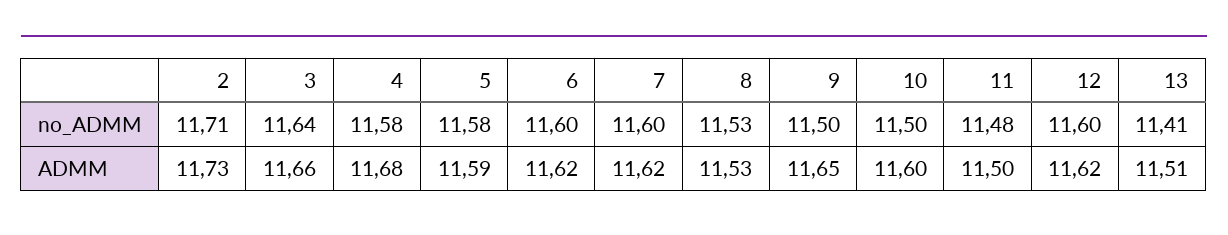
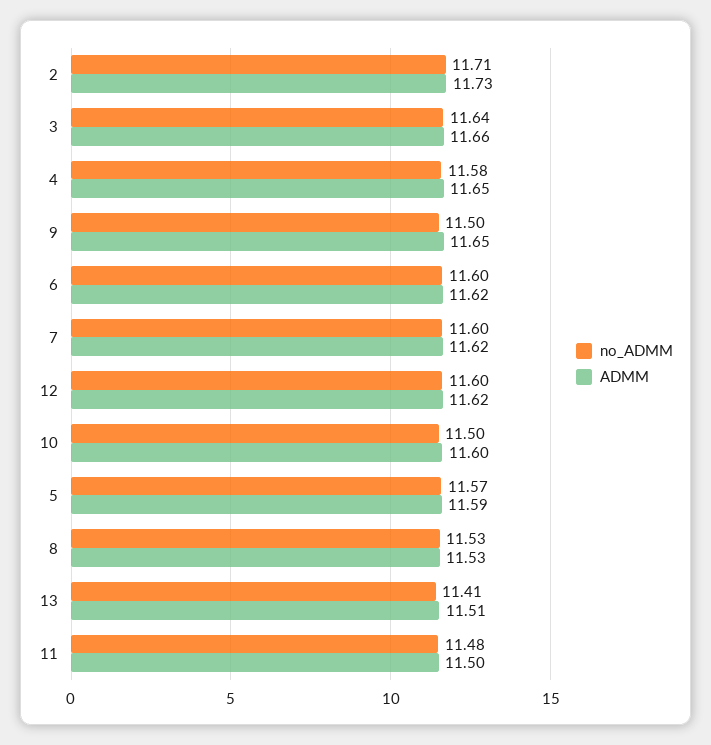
  {
    "no_ADMM": {
      "2": 11.71,
      "3": 11.64,
      "4": 11.58,
-     "5": 11.58,
+     "5": 11.57,
      "6": 11.6,
      "7": 11.6,
      "8": 11.53,
      "9": 11.5,
      "10": 11.5,
      "11": 11.48,
      "12": 11.6,
      "13": 11.41
    },
    "ADMM": {
      "2": 11.73,
      "3": 11.66,
-     "4": 11.68,
+     "4": 11.65,
      "5": 11.59,
      "6": 11.62,
      "7": 11.62,
      "8": 11.53,
      "9": 11.65,
      "10": 11.6,
      "11": 11.5,
      "12": 11.62,
      "13": 11.51
    }
  }

